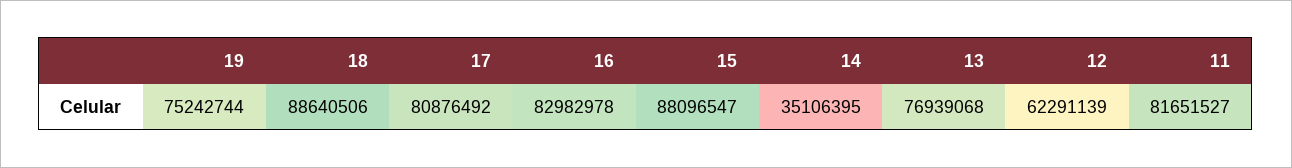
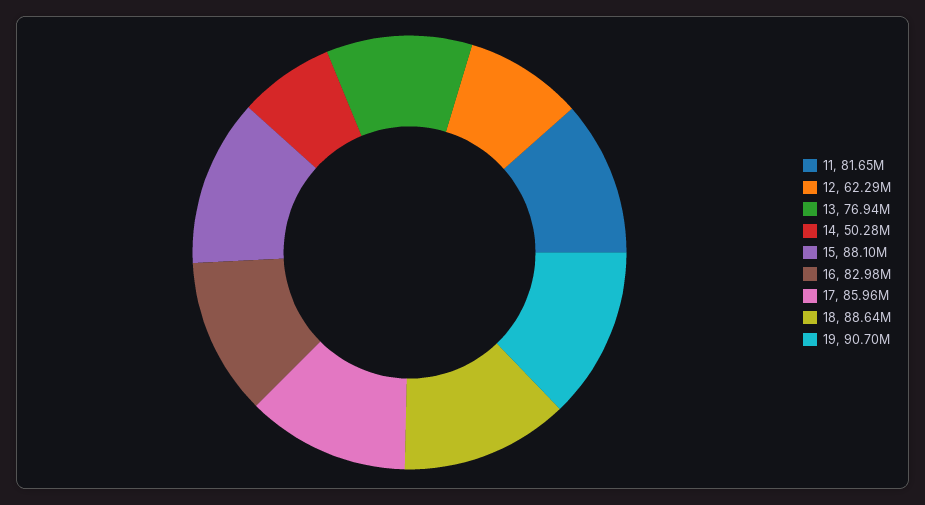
  {
-   "19": 75242744,
+   "19": 90700000,
    "18": 88640506,
-   "17": 80876492,
+   "17": 85960000,
    "16": 82982978,
    "15": 88096547,
-   "14": 35106395,
+   "14": 50280000,
    "13": 76939068,
    "12": 62291139,
    "11": 81651527
  }

